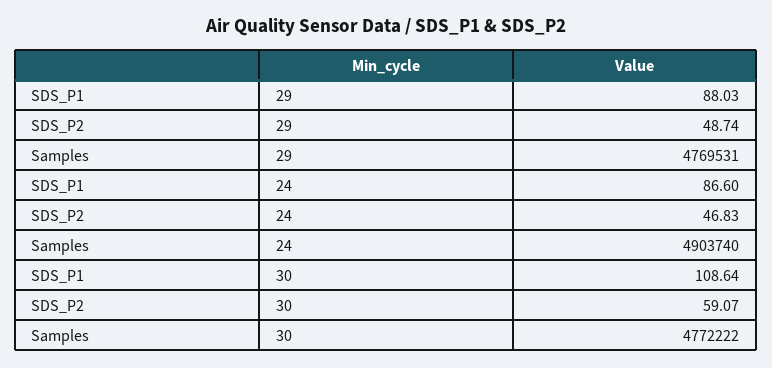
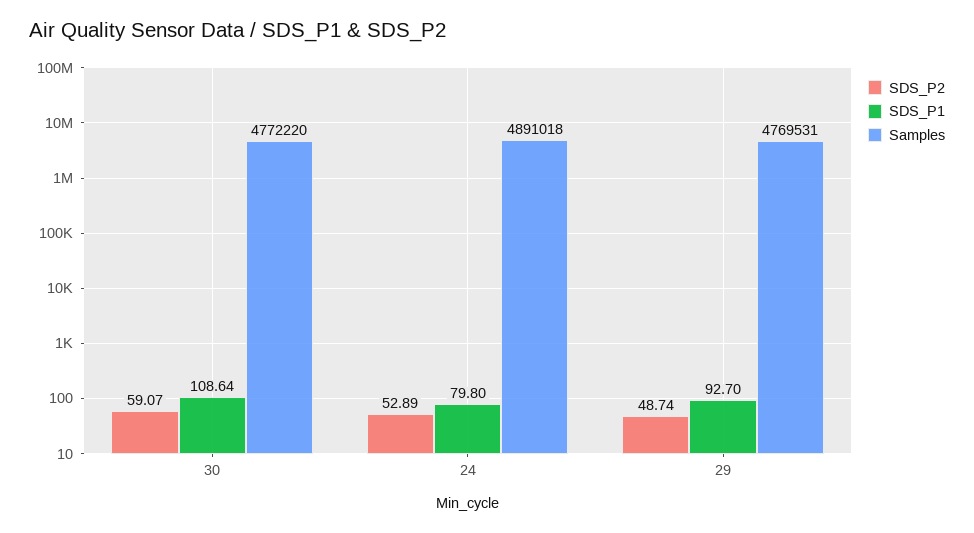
  {
    "SDS_P1": {
-     "29": 88.03,
+     "29": 92.7,
-     "24": 86.6,
+     "24": 79.8,
      "30": 108.64
    },
    "SDS_P2": {
      "29": 48.74,
-     "24": 46.83,
+     "24": 52.89,
      "30": 59.07
    },
    "Samples": {
      "29": 4769531,
-     "24": 4903740,
+     "24": 4891018,
-     "30": 4772222
+     "30": 4772220
    }
  }

